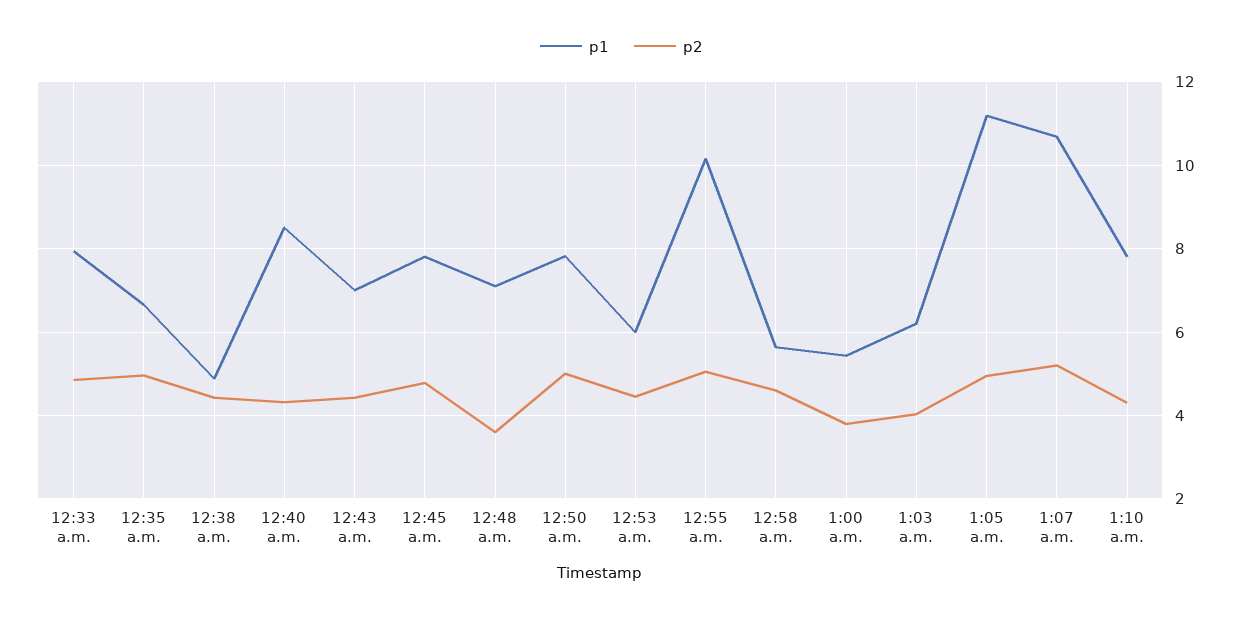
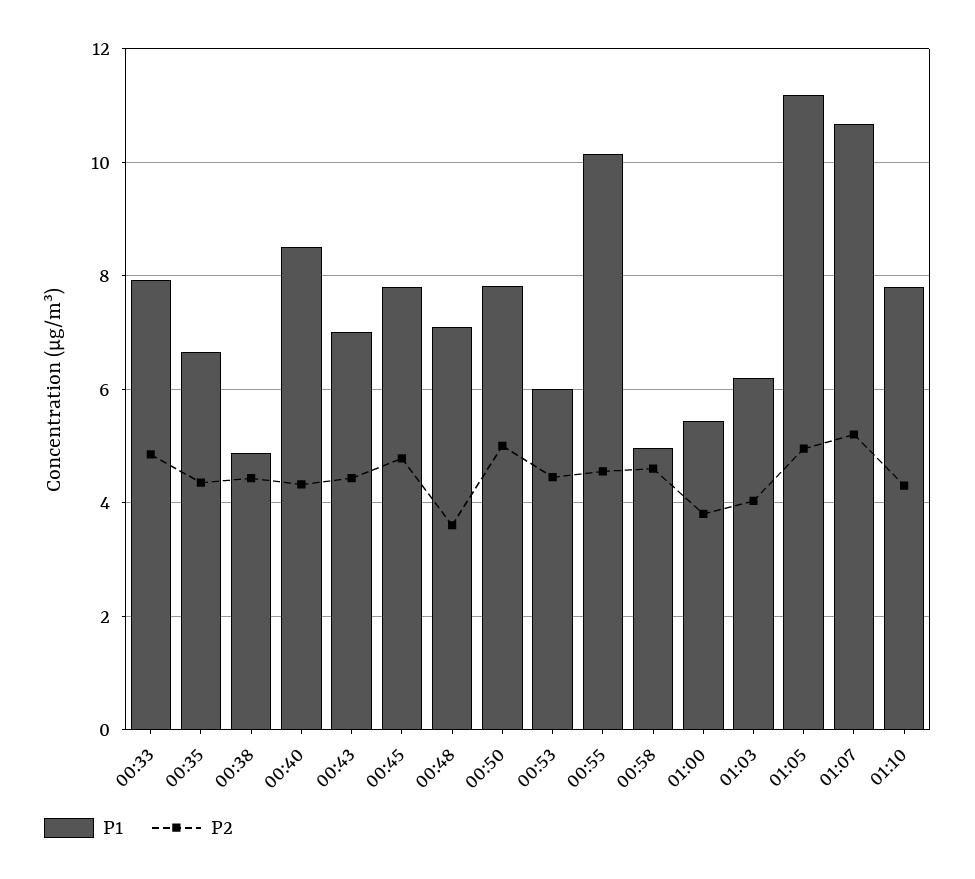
  {
    "p1": {
      "12:33 a.m.": 8,
      "12:35 a.m.": 6.6,
      "12:38 a.m.": 4.8,
      "12:40 a.m.": 8.6,
      "12:43 a.m.": 7,
      "12:45 a.m.": 7.8,
      "12:48 a.m.": 7.2,
      "12:50 a.m.": 7.8,
      "12:53 a.m.": 6,
      "12:55 a.m.": 10.2,
-     "12:58 a.m.": 5.6,
+     "12:58 a.m.": 5,
      "1:00 a.m.": 5.4,
      "1:03 a.m.": 6.2,
      "1:05 a.m.": 11.2,
      "1:07 a.m.": 10.6,
      "1:10 a.m.": 7.8
    },
    "p2": {
      "12:33 a.m.": 4.8,
-     "12:35 a.m.": 5,
+     "12:35 a.m.": 4.4,
      "12:38 a.m.": 4.4,
      "12:40 a.m.": 4.4,
      "12:43 a.m.": 4.4,
      "12:45 a.m.": 4.8,
      "12:48 a.m.": 3.6,
      "12:50 a.m.": 5,
      "12:53 a.m.": 4.4,
-     "12:55 a.m.": 5,
+     "12:55 a.m.": 4.6,
      "12:58 a.m.": 4.6,
      "1:00 a.m.": 3.8,
      "1:03 a.m.": 4,
      "1:05 a.m.": 5,
      "1:07 a.m.": 5.2,
      "1:10 a.m.": 4.4
    }
  }

